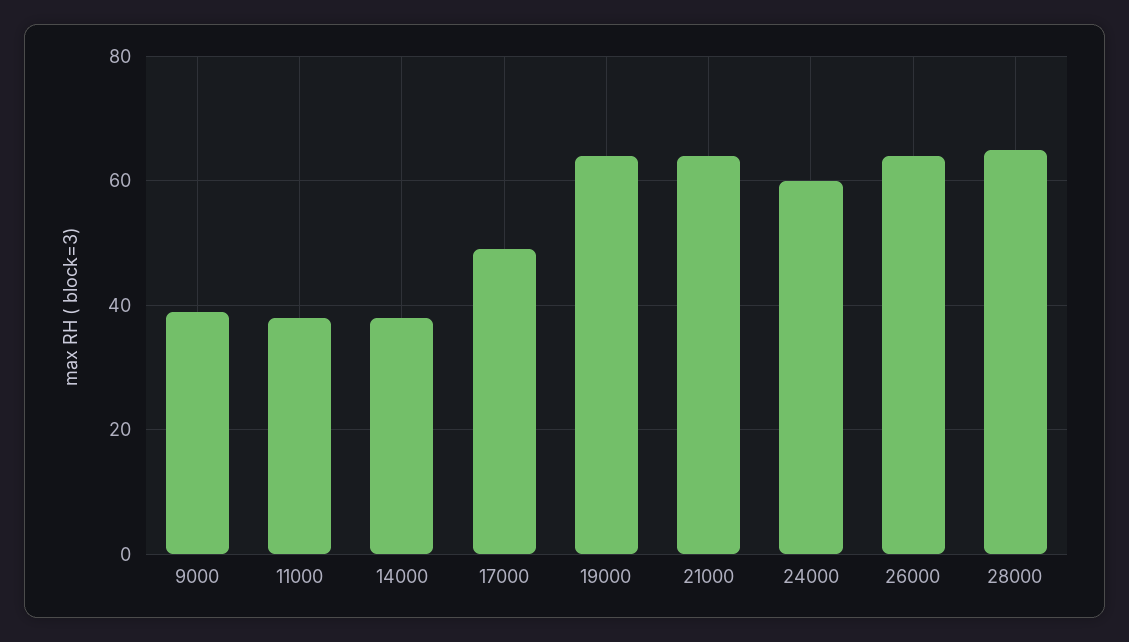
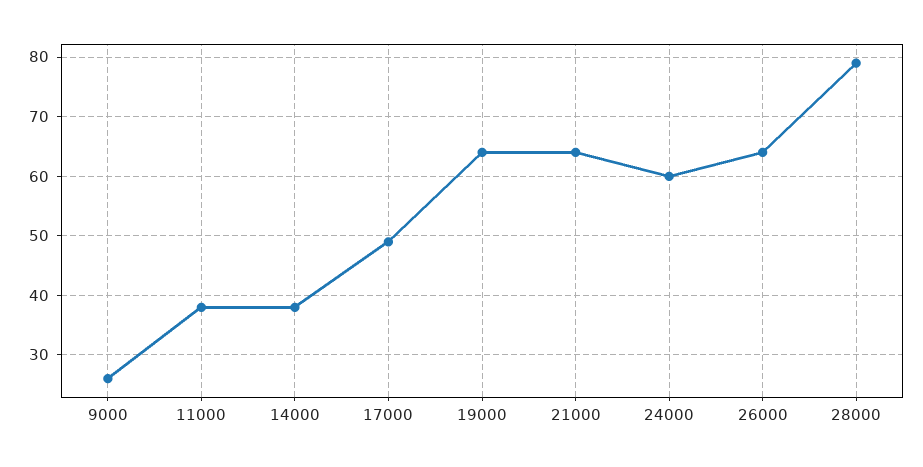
  {
-   "9000": 40,
+   "9000": 25,
    "11000": 40,
    "14000": 40,
    "17000": 50,
    "19000": 65,
    "21000": 65,
    "24000": 60,
    "26000": 65,
-   "28000": 65
+   "28000": 80
  }

